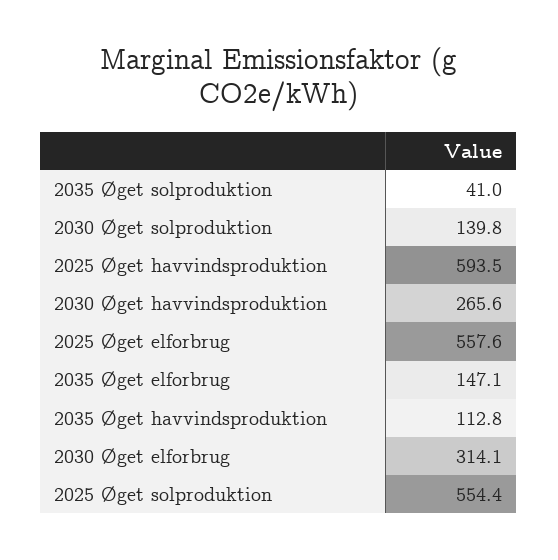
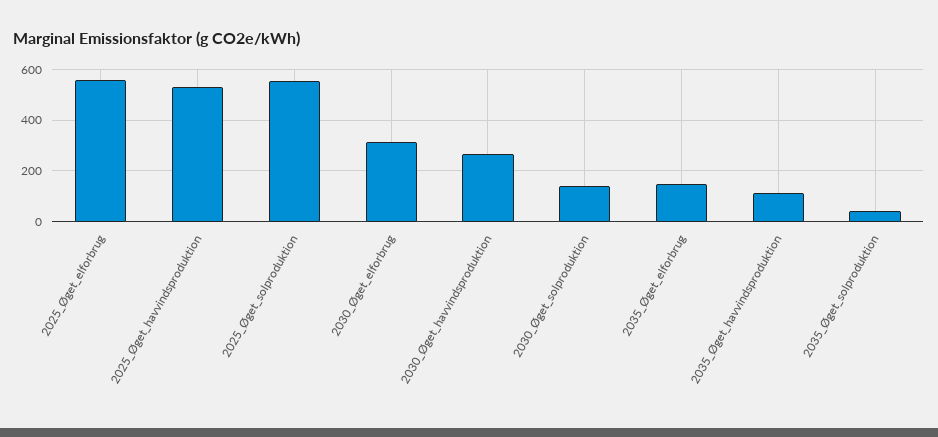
  {
    "2035 Øget solproduktion": 41,
    "2030 Øget solproduktion": 139.8,
-   "2025 Øget havvindsproduktion": 593.5,
+   "2025 Øget havvindsproduktion": 525,
    "2030 Øget havvindsproduktion": 265.6,
    "2025 Øget elforbrug": 557.6,
    "2035 Øget elforbrug": 147.1,
    "2035 Øget havvindsproduktion": 112.8,
    "2030 Øget elforbrug": 314.1,
    "2025 Øget solproduktion": 554.4
  }

